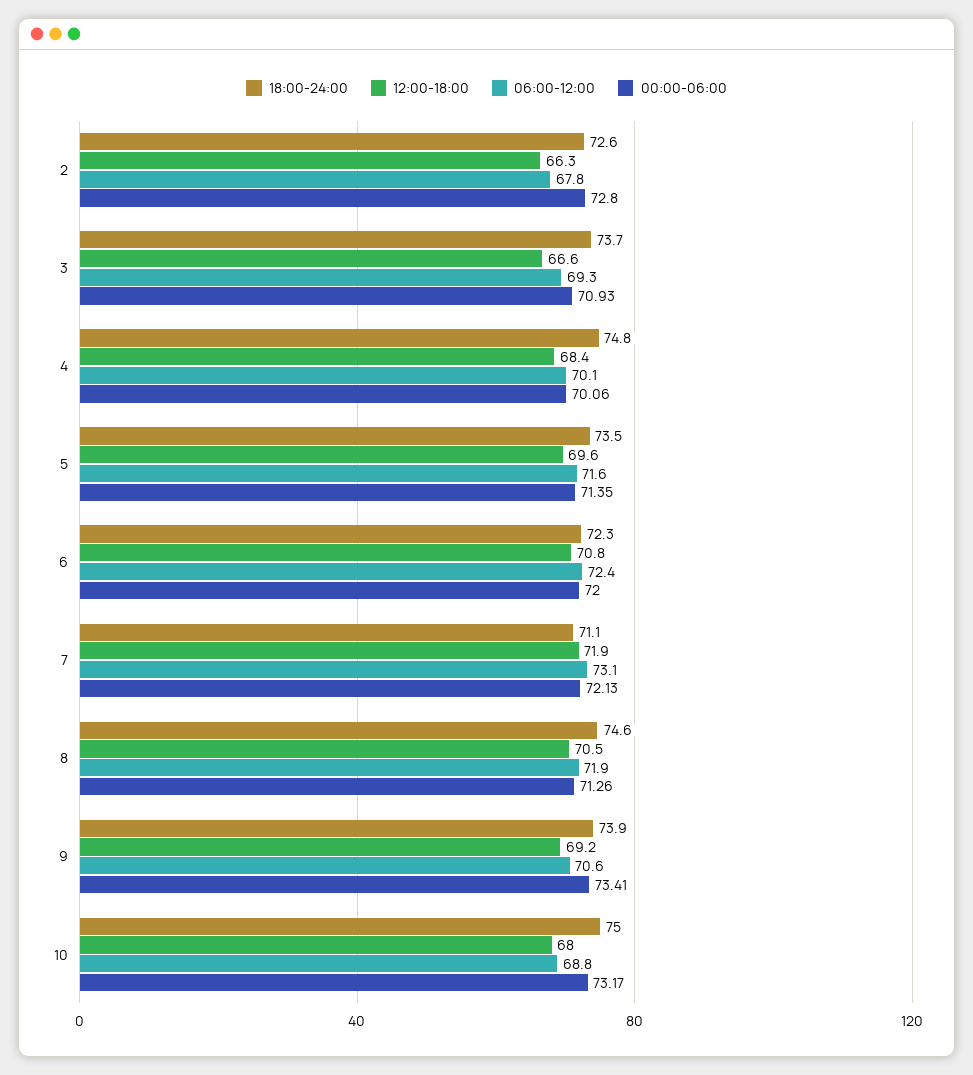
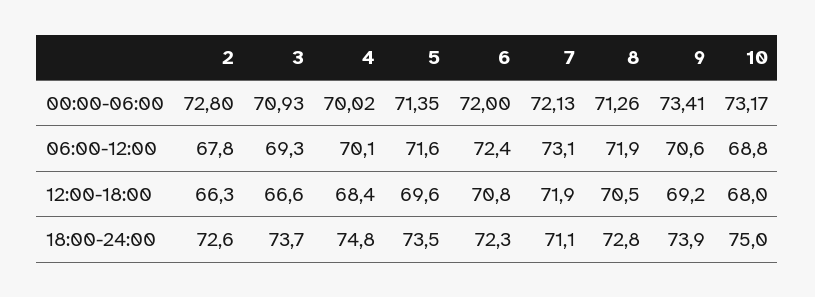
  {
    "18:00-24:00": {
      "2": 72.6,
      "3": 73.7,
      "4": 74.8,
      "5": 73.5,
      "6": 72.3,
      "7": 71.1,
-     "8": 74.6,
+     "8": 72.8,
      "9": 73.9,
      "10": 75
    },
    "12:00-18:00": {
      "2": 66.3,
      "3": 66.6,
      "4": 68.4,
      "5": 69.6,
      "6": 70.8,
      "7": 71.9,
      "8": 70.5,
      "9": 69.2,
      "10": 68
    },
    "06:00-12:00": {
      "2": 67.8,
      "3": 69.3,
      "4": 70.1,
      "5": 71.6,
      "6": 72.4,
      "7": 73.1,
      "8": 71.9,
      "9": 70.6,
      "10": 68.8
    },
    "00:00-06:00": {
      "2": 72.8,
      "3": 70.93,
-     "4": 70.06,
+     "4": 70.02,
      "5": 71.35,
      "6": 72,
      "7": 72.13,
      "8": 71.26,
      "9": 73.41,
      "10": 73.17
    }
  }

